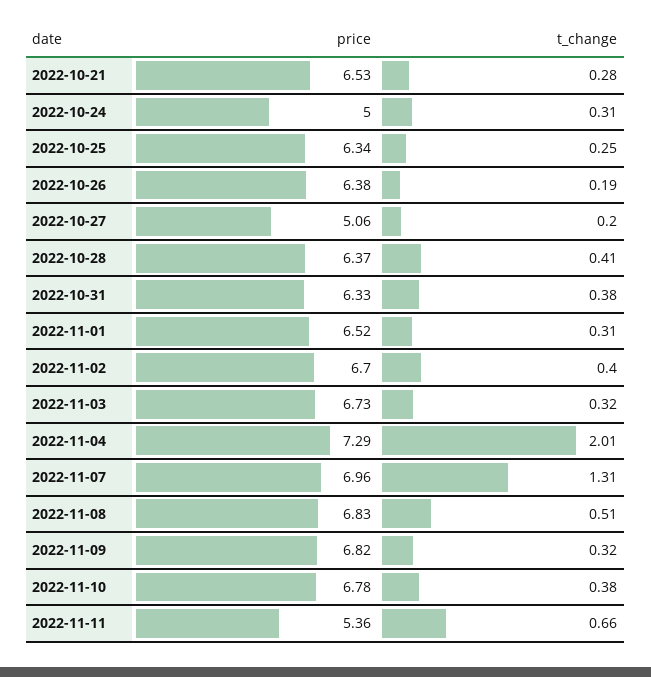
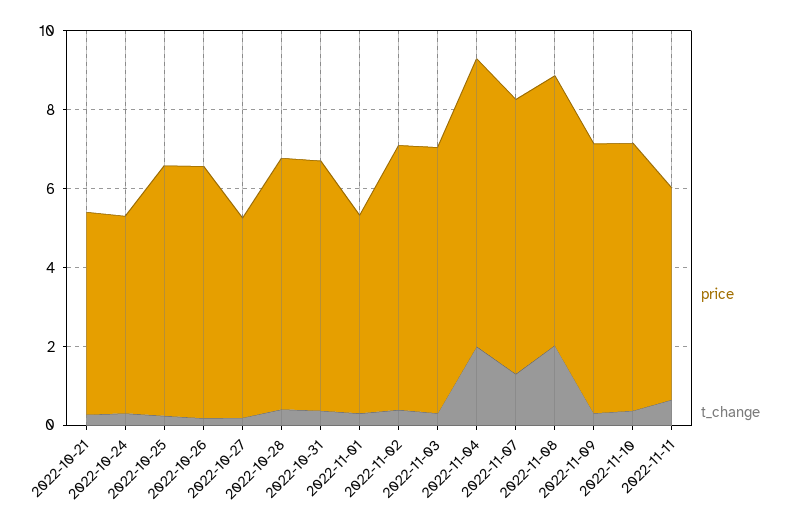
  {
    "price": {
-     "2022-10-21": 6.53,
+     "2022-10-21": 5,
      "2022-10-24": 5,
      "2022-10-25": 6.34,
      "2022-10-26": 6.38,
      "2022-10-27": 5.06,
      "2022-10-28": 6.37,
      "2022-10-31": 6.33,
-     "2022-11-01": 6.52,
+     "2022-11-01": 5,
      "2022-11-02": 6.7,
      "2022-11-03": 6.73,
      "2022-11-04": 7.29,
      "2022-11-07": 6.96,
      "2022-11-08": 6.83,
      "2022-11-09": 6.82,
      "2022-11-10": 6.78,
      "2022-11-11": 5.36
    },
    "t_change": {
      "2022-10-21": 0.28,
      "2022-10-24": 0.31,
      "2022-10-25": 0.25,
      "2022-10-26": 0.19,
      "2022-10-27": 0.2,
      "2022-10-28": 0.41,
      "2022-10-31": 0.38,
      "2022-11-01": 0.31,
      "2022-11-02": 0.4,
      "2022-11-03": 0.32,
      "2022-11-04": 2.01,
      "2022-11-07": 1.31,
-     "2022-11-08": 0.51,
+     "2022-11-08": 2,
      "2022-11-09": 0.32,
      "2022-11-10": 0.38,
      "2022-11-11": 0.66
    }
  }

